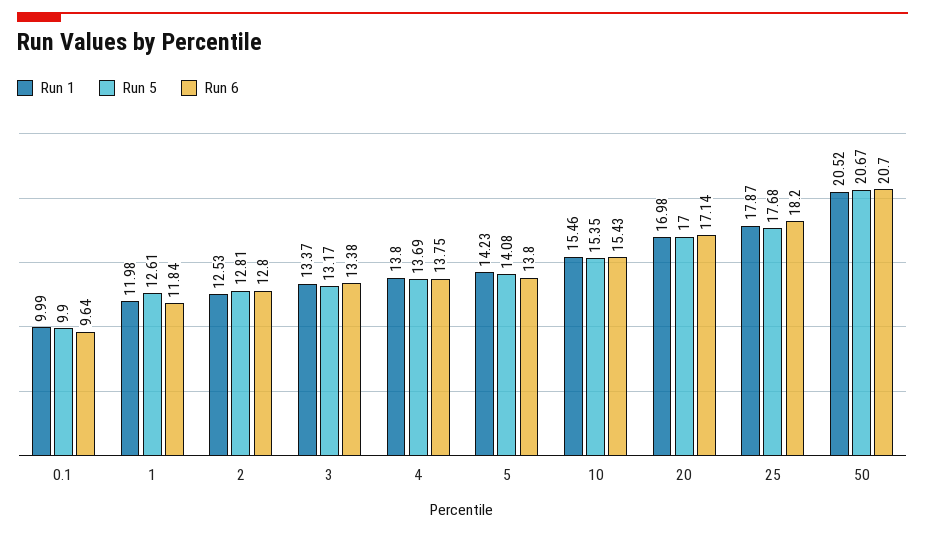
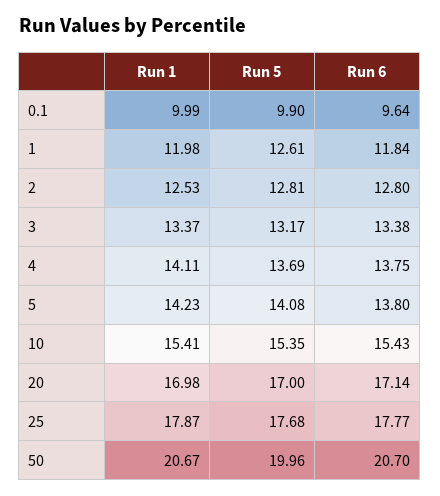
  {
    "Run 1": {
      "0.1": 9.99,
      "1": 11.98,
      "2": 12.53,
      "3": 13.37,
-     "4": 13.8,
+     "4": 14.11,
      "5": 14.23,
-     "10": 15.46,
+     "10": 15.41,
      "20": 16.98,
      "25": 17.87,
-     "50": 20.52
+     "50": 20.67
    },
    "Run 5": {
      "0.1": 9.9,
      "1": 12.61,
      "2": 12.81,
      "3": 13.17,
      "4": 13.69,
      "5": 14.08,
      "10": 15.35,
      "20": 17,
      "25": 17.68,
-     "50": 20.67
+     "50": 19.96
    },
    "Run 6": {
      "0.1": 9.64,
      "1": 11.84,
      "2": 12.8,
      "3": 13.38,
      "4": 13.75,
      "5": 13.8,
      "10": 15.43,
      "20": 17.14,
-     "25": 18.2,
+     "25": 17.77,
      "50": 20.7
    }
  }

